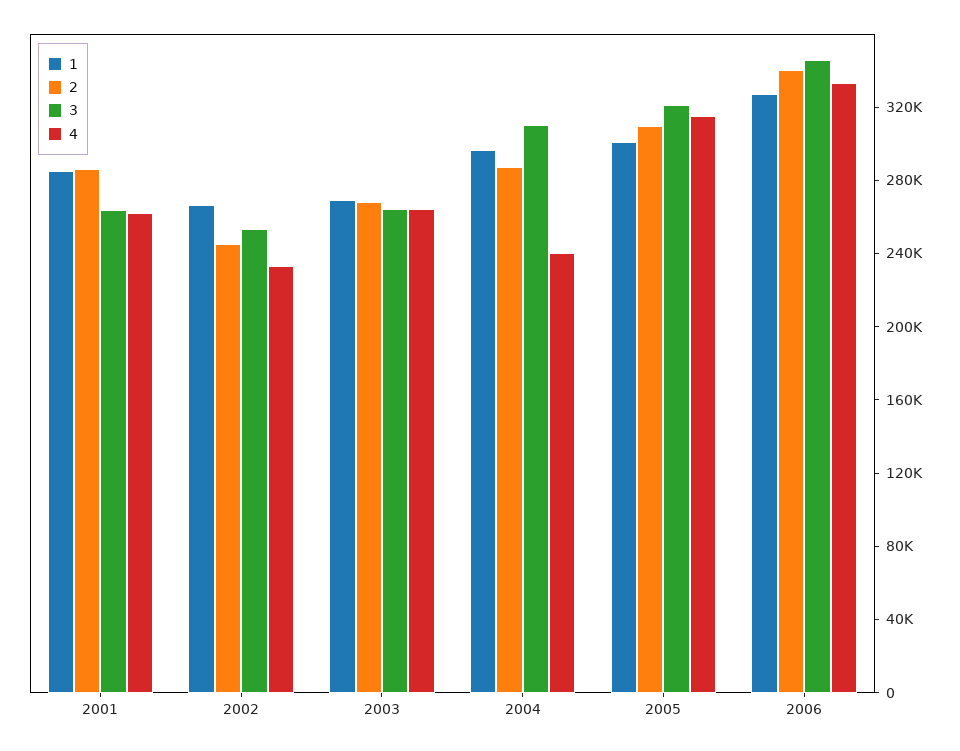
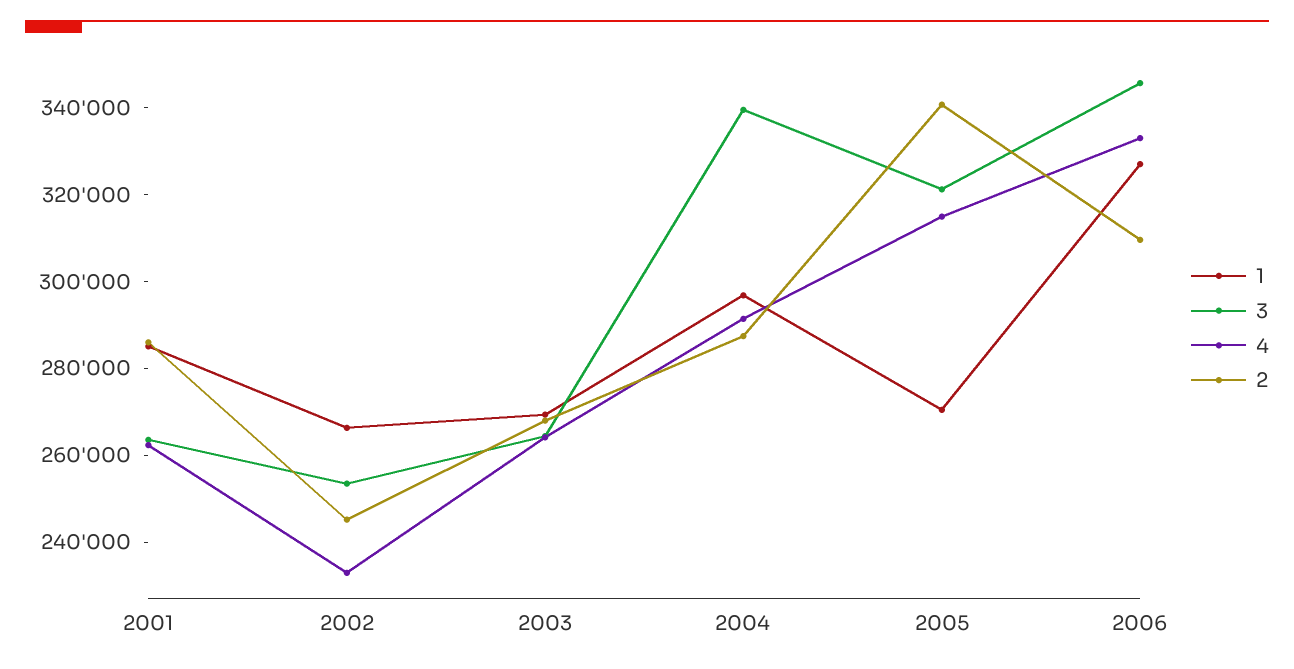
  {
    "1": {
      "2001": 285000,
      "2002": 265000,
      "2003": 270000,
      "2004": 295000,
-     "2005": 300000,
+     "2005": 270000,
      "2006": 325000
    },
    "2": {
      "2001": 285000,
      "2002": 245000,
      "2003": 270000,
      "2004": 285000,
-     "2005": 310000,
+     "2005": 340000,
-     "2006": 340000
+     "2006": 310000
    },
    "3": {
      "2001": 265000,
      "2002": 255000,
      "2003": 265000,
-     "2004": 310000,
+     "2004": 340000,
      "2005": 320000,
      "2006": 345000
    },
    "4": {
      "2001": 260000,
      "2002": 235000,
      "2003": 265000,
-     "2004": 240000,
+     "2004": 290000,
      "2005": 315000,
      "2006": 335000
    }
  }

